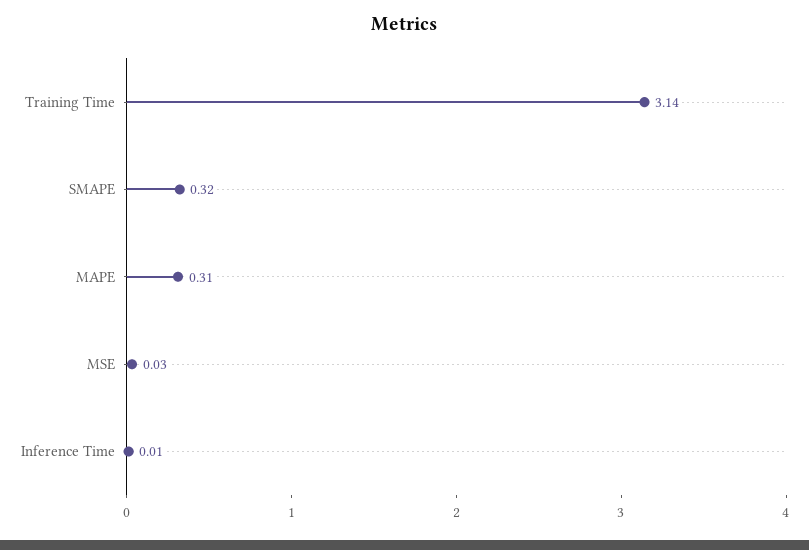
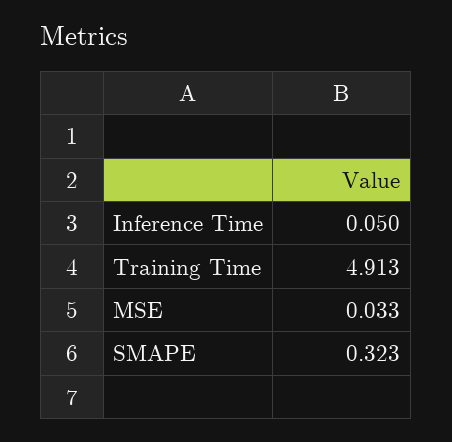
  {
-   "Training Time": 3.14,
+   "Training Time": 4.913,
    "SMAPE": 0.323,
-   "MAPE": 0.31,
    "MSE": 0.033,
-   "Inference Time": 0.01
+   "Inference Time": 0.05
  }

